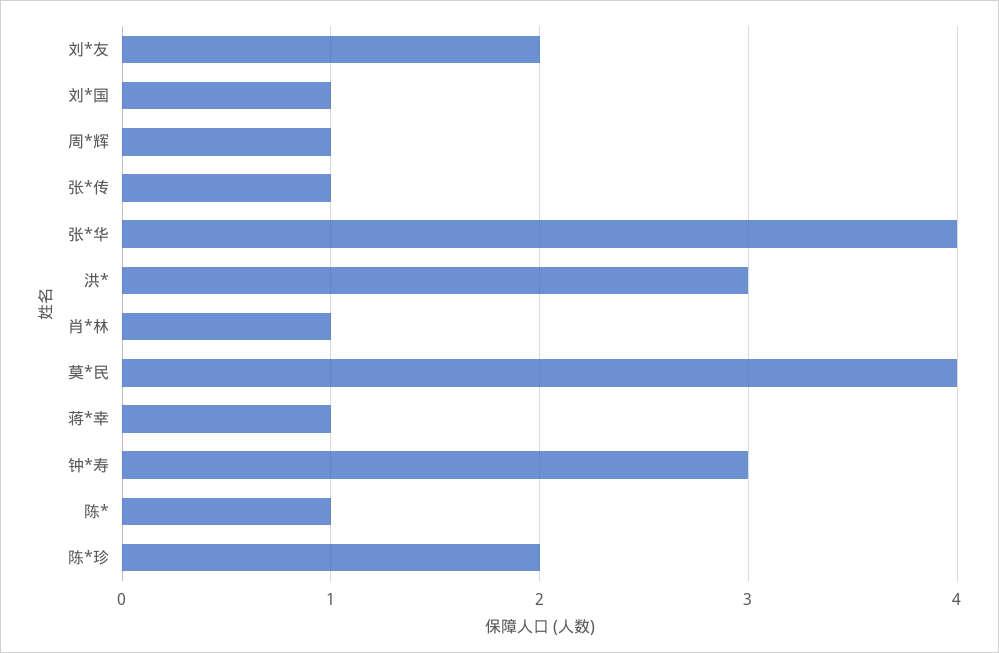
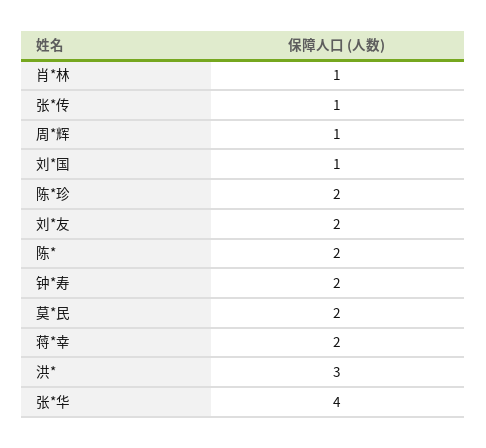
  {
    "刘*友": 2,
    "刘*国": 1,
    "周*辉": 1,
    "张*传": 1,
    "张*华": 4,
    "洪*": 3,
    "肖*林": 1,
-   "莫*民": 4,
+   "莫*民": 2,
-   "蒋*幸": 1,
+   "蒋*幸": 2,
-   "钟*寿": 3,
+   "钟*寿": 2,
-   "陈*": 1,
+   "陈*": 2,
    "陈*珍": 2
  }

